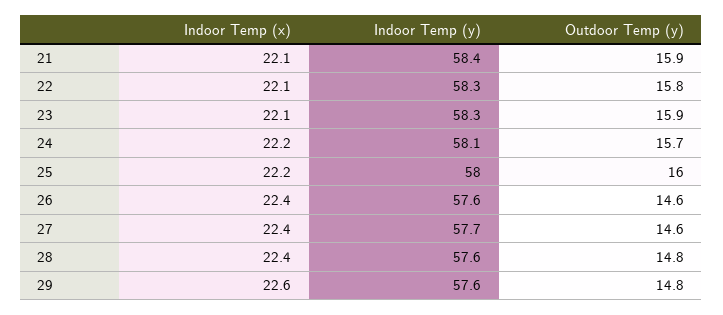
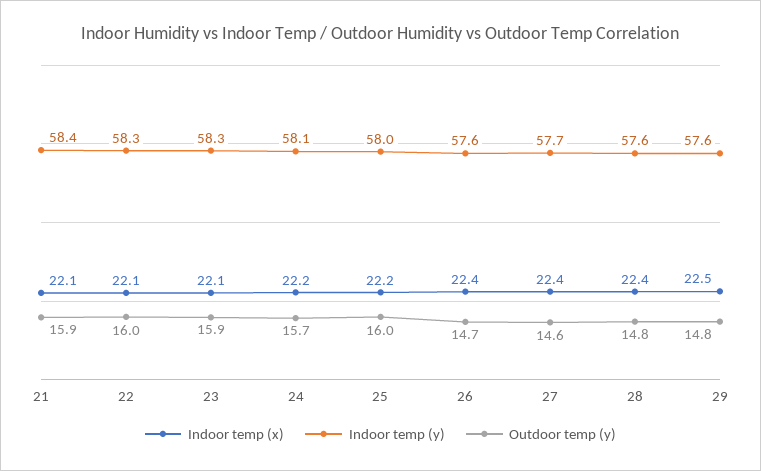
  {
    "Indoor Temp (x)": {
      "21": 22.1,
      "22": 22.1,
      "23": 22.1,
      "24": 22.2,
      "25": 22.2,
      "26": 22.4,
      "27": 22.4,
      "28": 22.4,
-     "29": 22.6
+     "29": 22.5
    },
    "Indoor Temp (y)": {
      "21": 58.4,
      "22": 58.3,
      "23": 58.3,
      "24": 58.1,
      "25": 58,
      "26": 57.6,
      "27": 57.7,
      "28": 57.6,
      "29": 57.6
    },
    "Outdoor Temp (y)": {
      "21": 15.9,
-     "22": 15.8,
+     "22": 16,
      "23": 15.9,
      "24": 15.7,
      "25": 16,
-     "26": 14.6,
+     "26": 14.7,
      "27": 14.6,
      "28": 14.8,
      "29": 14.8
    }
  }

